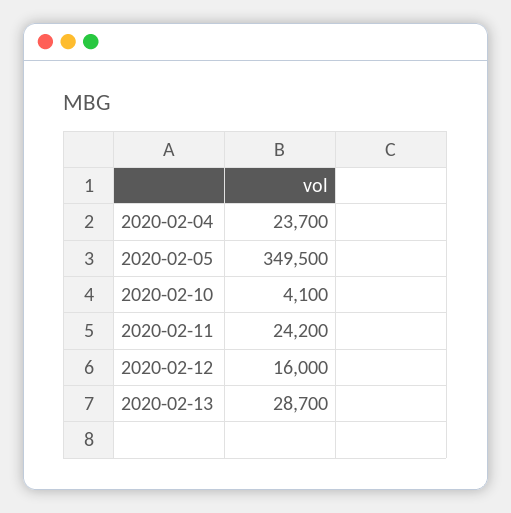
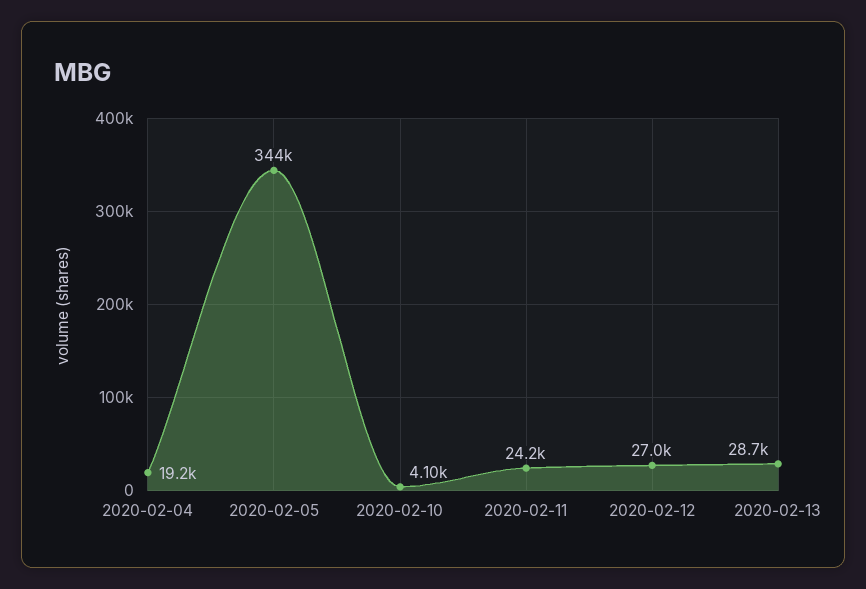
  {
-   "2020-02-04": 23700,
+   "2020-02-04": 19200,
-   "2020-02-05": 349500,
+   "2020-02-05": 344000,
    "2020-02-10": 4100,
    "2020-02-11": 24200,
-   "2020-02-12": 16000,
+   "2020-02-12": 27000,
    "2020-02-13": 28700
  }

